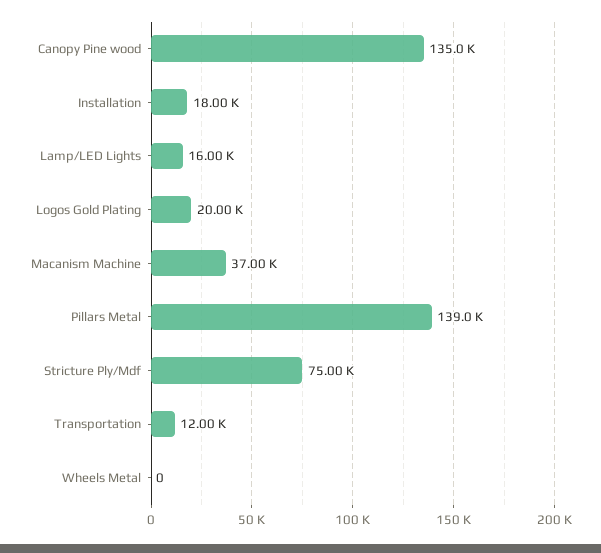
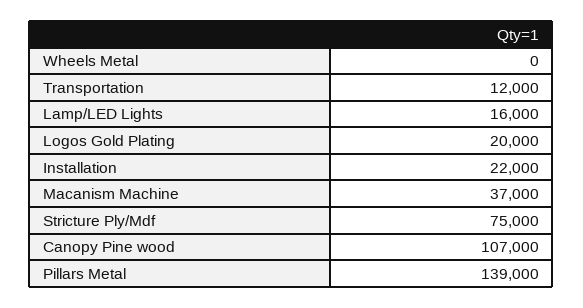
  {
-   "Canopy Pine wood": 135000,
+   "Canopy Pine wood": 107000,
-   "Installation": 18000,
+   "Installation": 22000,
    "Lamp/LED Lights": 16000,
    "Logos Gold Plating": 20000,
    "Macanism Machine": 37000,
    "Pillars Metal": 139000,
    "Stricture Ply/Mdf": 75000,
    "Transportation": 12000,
    "Wheels Metal": 0
  }

